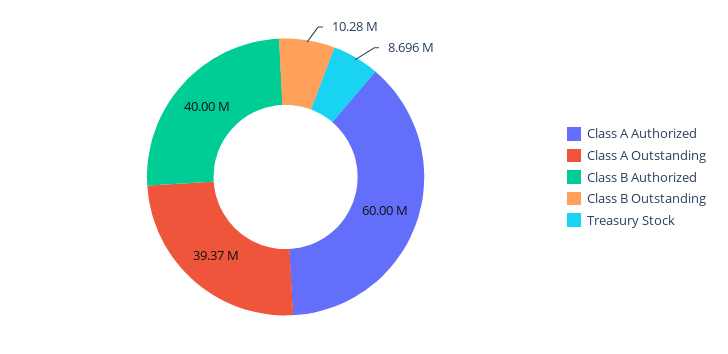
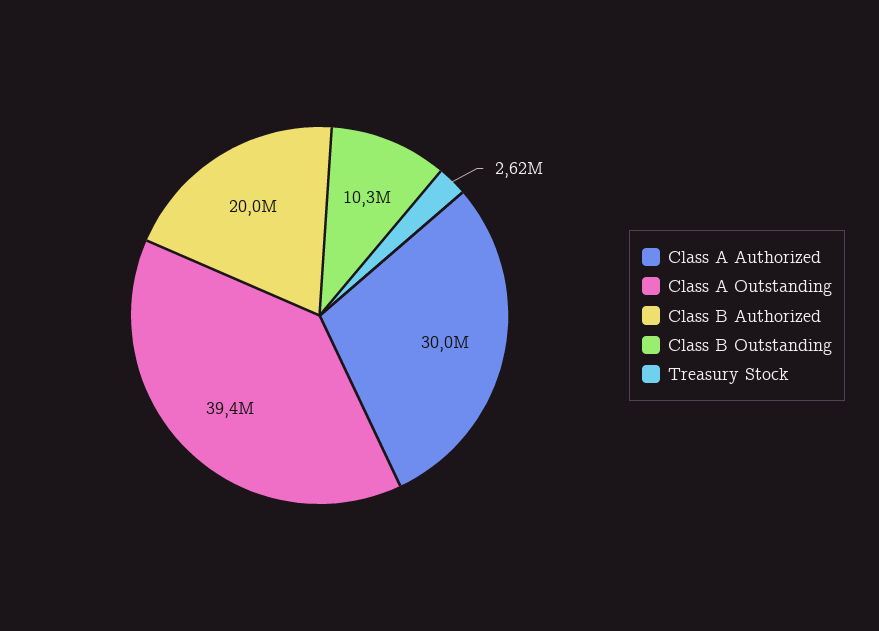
  {
-   "Class A Authorized": 60000000,
+   "Class A Authorized": 30000000,
    "Class A Outstanding": 39370000,
-   "Class B Authorized": 40000000,
+   "Class B Authorized": 20000000,
    "Class B Outstanding": 10280000,
-   "Treasury Stock": 8696000
+   "Treasury Stock": 2620000
  }

